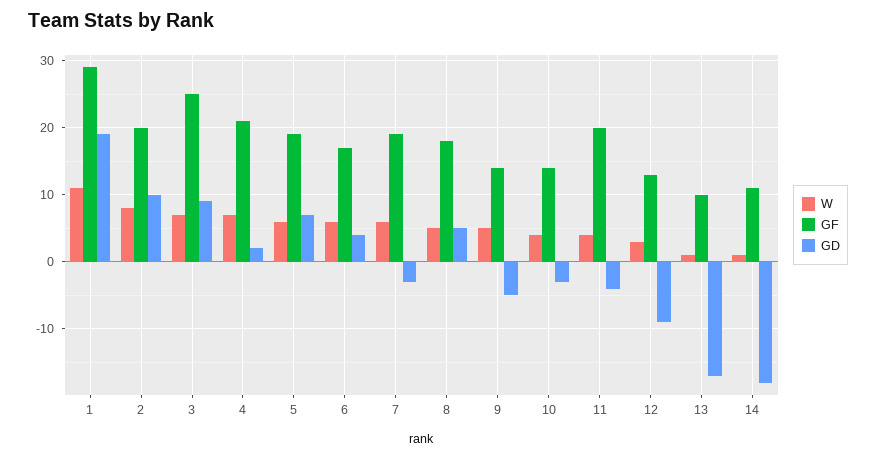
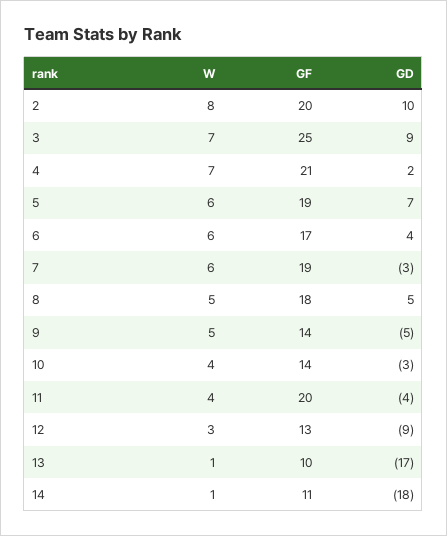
  {
    "W": {
-     "1": 11,
      "2": 8,
      "3": 7,
      "4": 7,
      "5": 6,
      "6": 6,
      "7": 6,
      "8": 5,
      "9": 5,
      "10": 4,
      "11": 4,
      "12": 3,
      "13": 1,
      "14": 1
    },
    "GF": {
-     "1": 29,
      "2": 20,
      "3": 25,
      "4": 21,
      "5": 19,
      "6": 17,
      "7": 19,
      "8": 18,
      "9": 14,
      "10": 14,
      "11": 20,
      "12": 13,
      "13": 10,
      "14": 11
    },
    "GD": {
-     "1": 19,
      "2": 10,
      "3": 9,
      "4": 2,
      "5": 7,
      "6": 4,
      "7": -3,
      "8": 5,
      "9": -5,
      "10": -3,
      "11": -4,
      "12": -9,
      "13": -17,
      "14": -18
    }
  }

